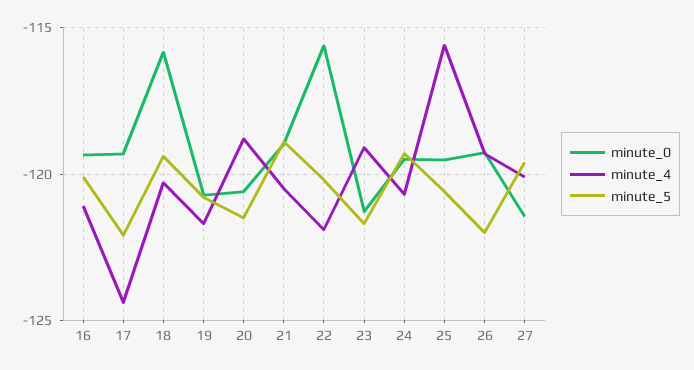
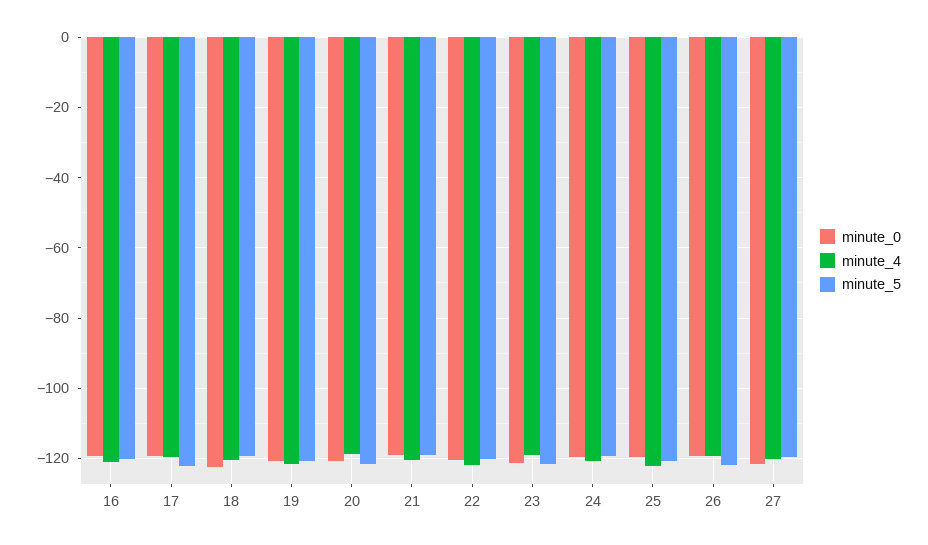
  {
    "minute_0": {
      "16": -119.5,
      "17": -119.5,
-     "18": -116,
+     "18": -122,
      "19": -120.5,
      "20": -120.5,
      "21": -119,
-     "22": -115.5,
+     "22": -120,
      "23": -121.5,
      "24": -119.5,
      "25": -119.5,
      "26": -119.5,
      "27": -121.5
    },
    "minute_4": {
      "16": -121,
-     "17": -124.5,
+     "17": -120,
      "18": -120.5,
      "19": -121.5,
      "20": -119,
      "21": -120.5,
      "22": -122,
      "23": -119,
      "24": -120.5,
-     "25": -115.5,
+     "25": -122,
      "26": -119.5,
      "27": -120
    },
    "minute_5": {
      "16": -120,
      "17": -122,
      "18": -119.5,
      "19": -121,
      "20": -121.5,
      "21": -119,
      "22": -120,
      "23": -121.5,
      "24": -119.5,
      "25": -120.5,
      "26": -122,
      "27": -119.5
    }
  }

